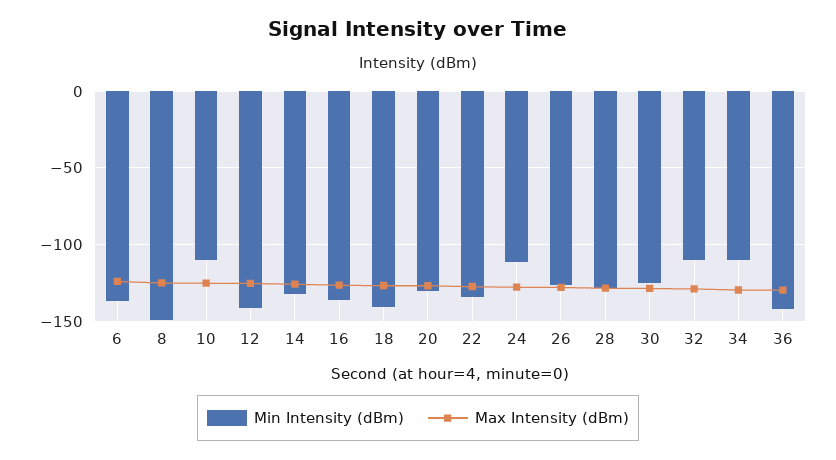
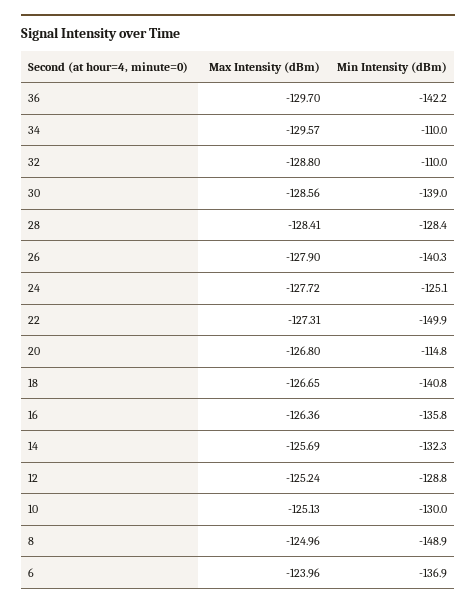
  {
    "Min Intensity (dBm)": {
      "6": -136.9,
      "8": -148.9,
-     "10": -110,
+     "10": -130,
-     "12": -140,
+     "12": -128.8,
      "14": -132.3,
      "16": -135.8,
      "18": -140.8,
-     "20": -130,
+     "20": -114.8,
-     "22": -135,
+     "22": -149.9,
-     "24": -110,
+     "24": -125.1,
-     "26": -125,
+     "26": -140.3,
      "28": -128.4,
-     "30": -125,
+     "30": -139,
      "32": -110,
      "34": -110,
      "36": -142.2
    },
    "Max Intensity (dBm)": {
      "6": -123.96,
      "8": -124.96,
      "10": -125.13,
      "12": -125.24,
      "14": -125.69,
      "16": -126.36,
      "18": -126.65,
      "20": -126.8,
      "22": -127.31,
      "24": -127.72,
      "26": -127.9,
      "28": -128.41,
      "30": -128.56,
      "32": -128.8,
      "34": -129.57,
      "36": -129.7
    }
  }

